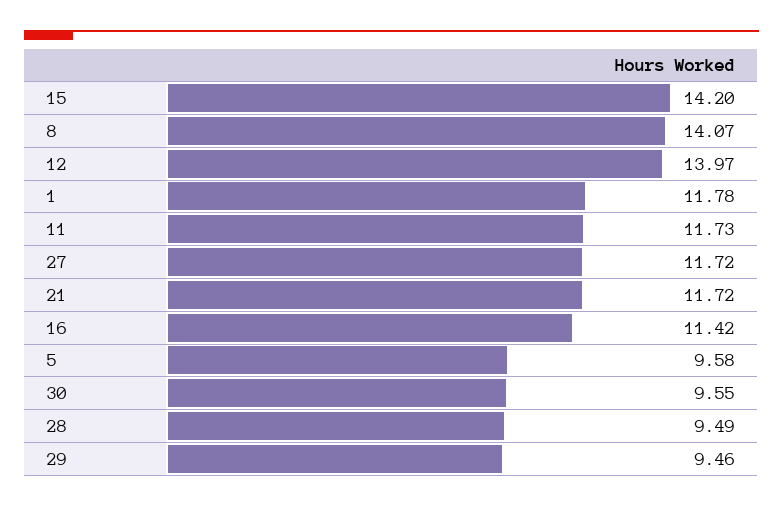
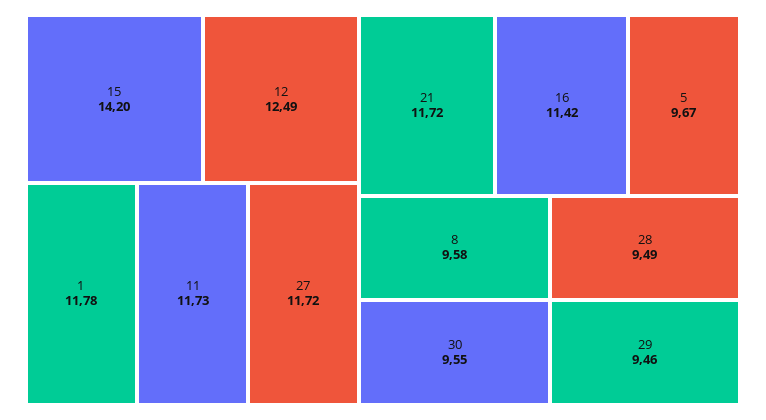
  {
    "15": 14.2,
-   "8": 14.07,
+   "8": 9.58,
-   "12": 13.97,
+   "12": 12.49,
    "1": 11.78,
    "11": 11.73,
    "27": 11.72,
    "21": 11.72,
    "16": 11.42,
-   "5": 9.58,
+   "5": 9.67,
    "30": 9.55,
    "28": 9.49,
    "29": 9.46
  }

